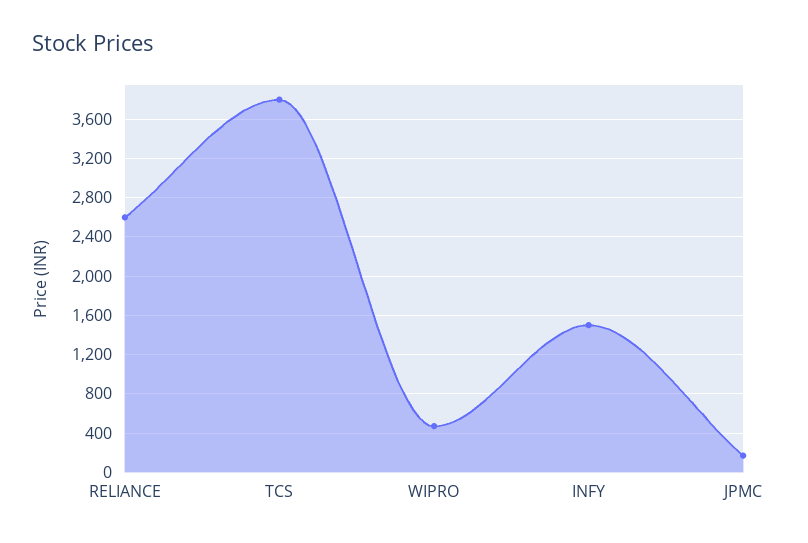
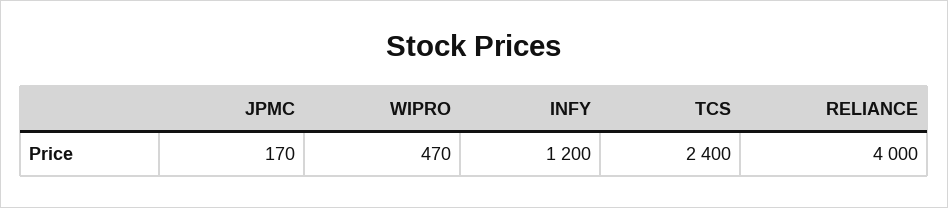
  {
-   "RELIANCE": 2600,
+   "RELIANCE": 4000,
-   "TCS": 3800,
+   "TCS": 2400,
    "WIPRO": 470,
-   "INFY": 1500,
+   "INFY": 1200,
    "JPMC": 170
  }

